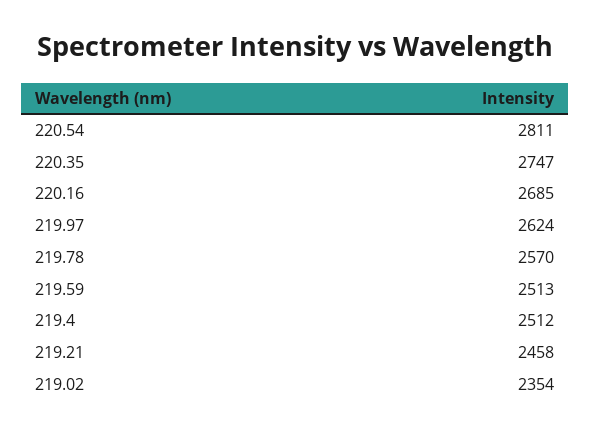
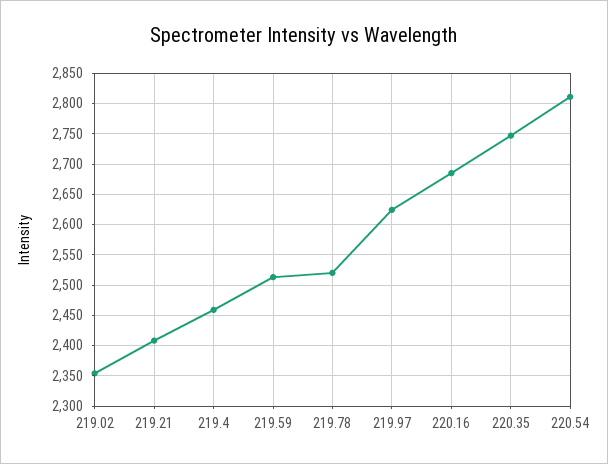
  {
    "220.54": 2811,
    "220.35": 2747,
    "220.16": 2685,
    "219.97": 2624,
-   "219.78": 2570,
+   "219.78": 2520,
    "219.59": 2513,
-   "219.4": 2512,
+   "219.4": 2460,
-   "219.21": 2458,
+   "219.21": 2410,
    "219.02": 2354
  }

